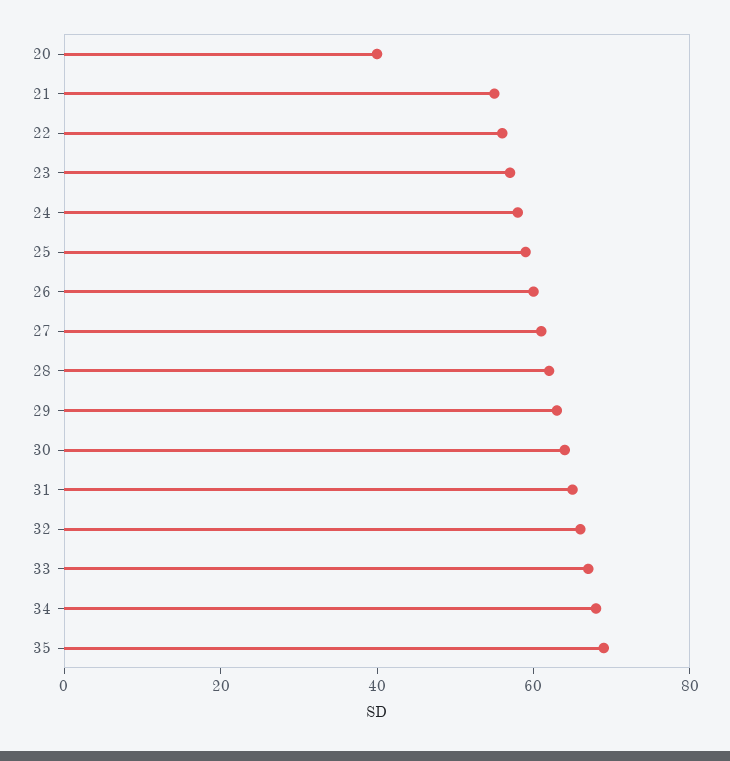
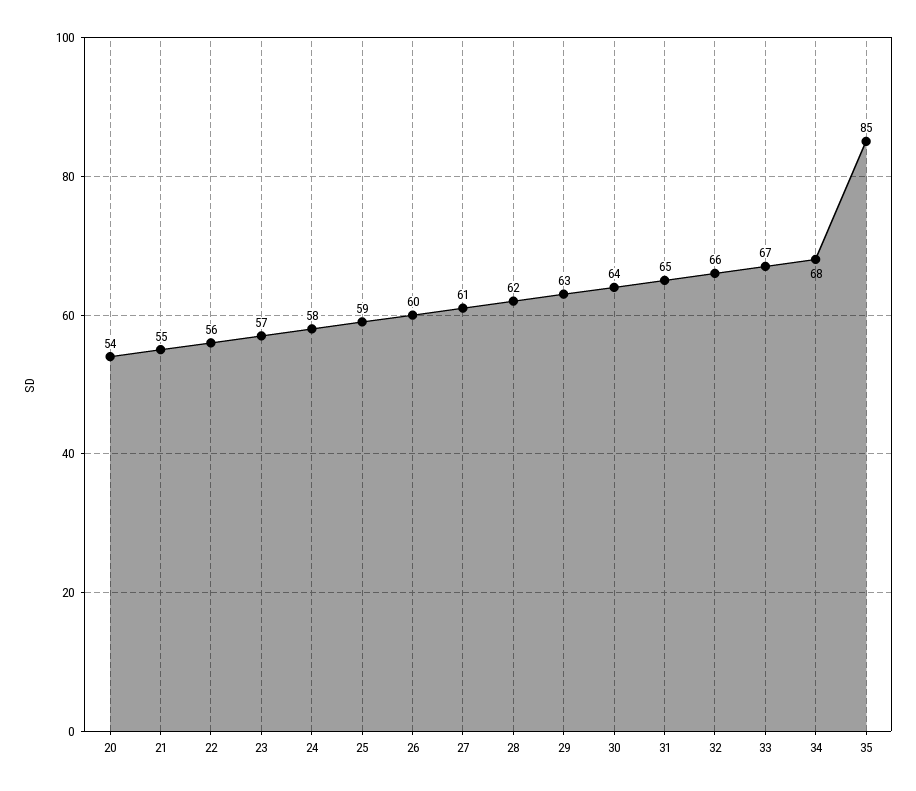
  {
-   "20": 40,
+   "20": 54,
    "21": 55,
    "22": 56,
    "23": 57,
    "24": 58,
    "25": 59,
    "26": 60,
    "27": 61,
    "28": 62,
    "29": 63,
    "30": 64,
    "31": 65,
    "32": 66,
    "33": 67,
    "34": 68,
-   "35": 70
+   "35": 85
  }

